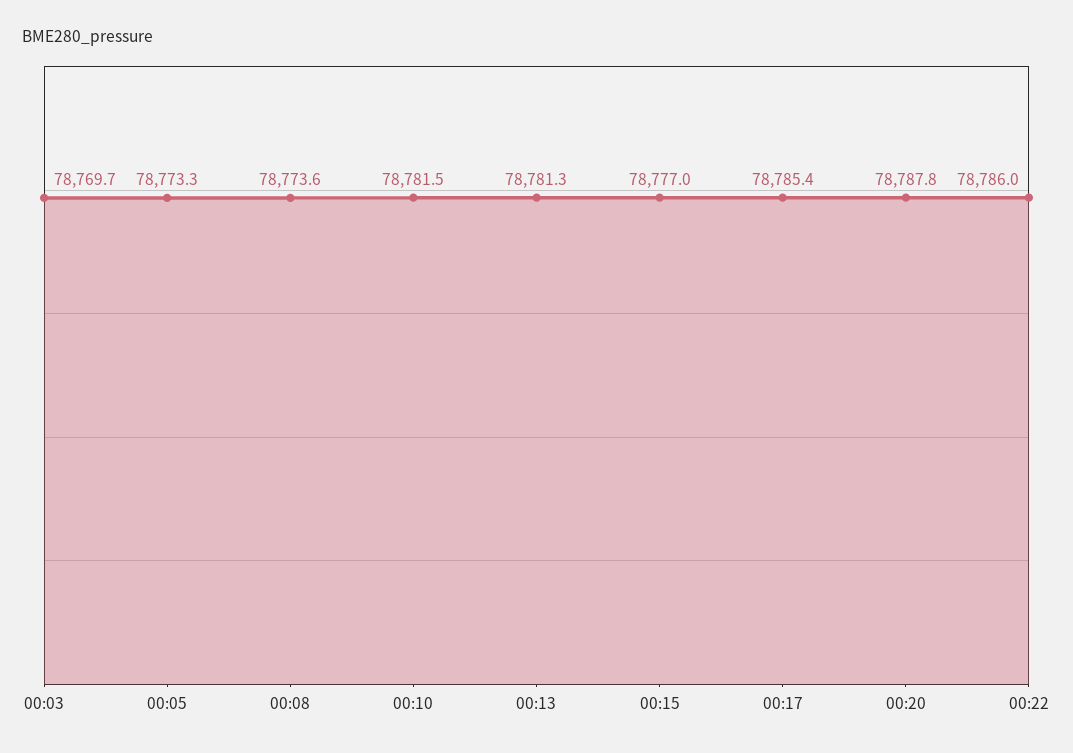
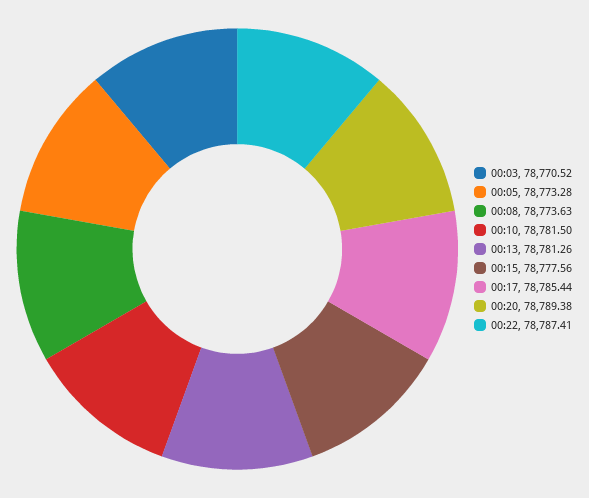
  {
-   "00:03": 78769.7,
+   "00:03": 78770.52,
    "00:05": 78773.28,
    "00:08": 78773.63,
    "00:10": 78781.5,
    "00:13": 78781.26,
-   "00:15": 78777,
+   "00:15": 78777.56,
    "00:17": 78785.44,
-   "00:20": 78787.8,
+   "00:20": 78789.38,
-   "00:22": 78786
+   "00:22": 78787.41
  }

